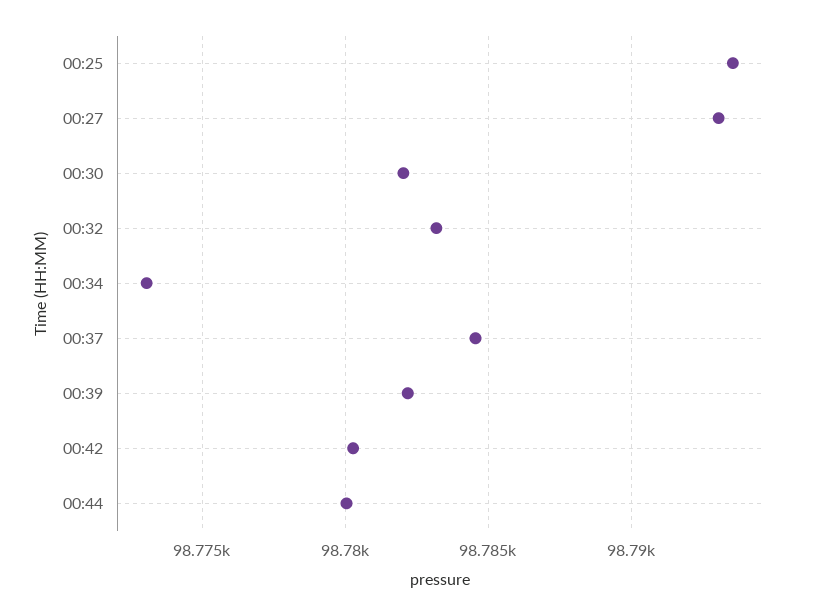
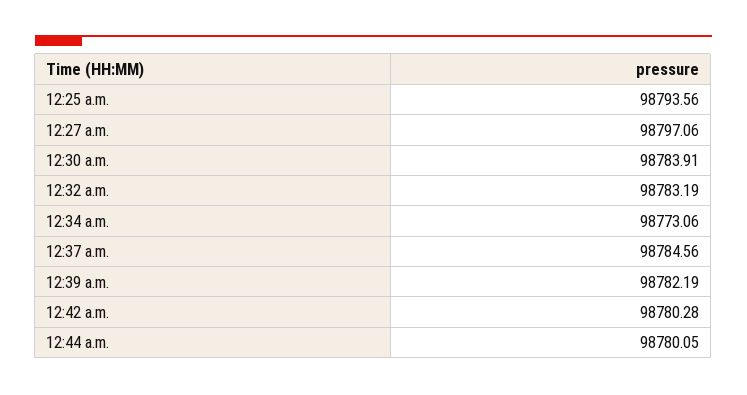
  {
    "00:25": 98793.56,
-   "00:27": 98793,
+   "00:27": 98797.06,
-   "00:30": 98782,
+   "00:30": 98783.91,
    "00:32": 98783.19,
    "00:34": 98773.06,
    "00:37": 98784.56,
    "00:39": 98782.19,
    "00:42": 98780.28,
    "00:44": 98780.05
  }

